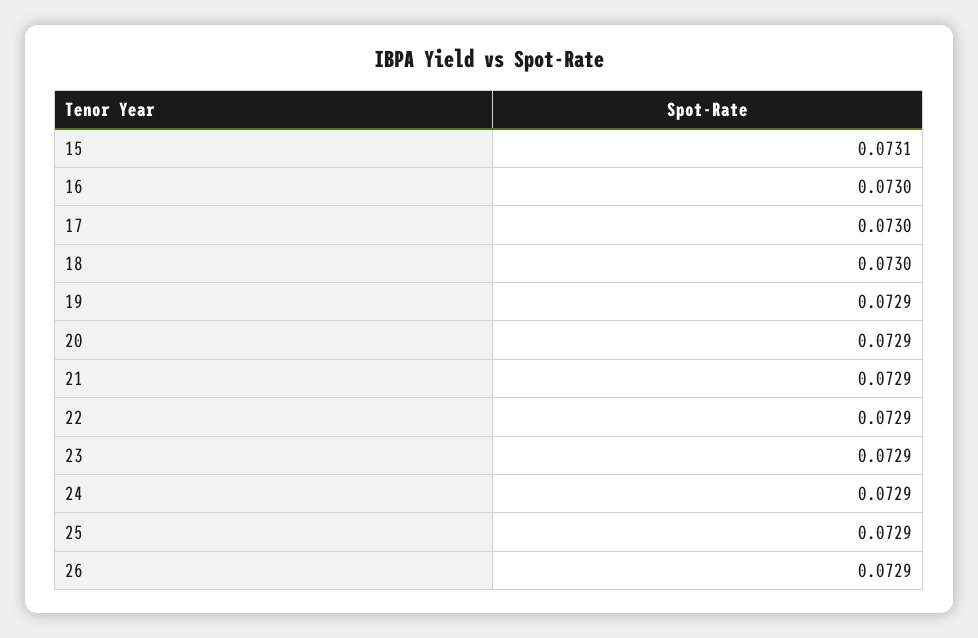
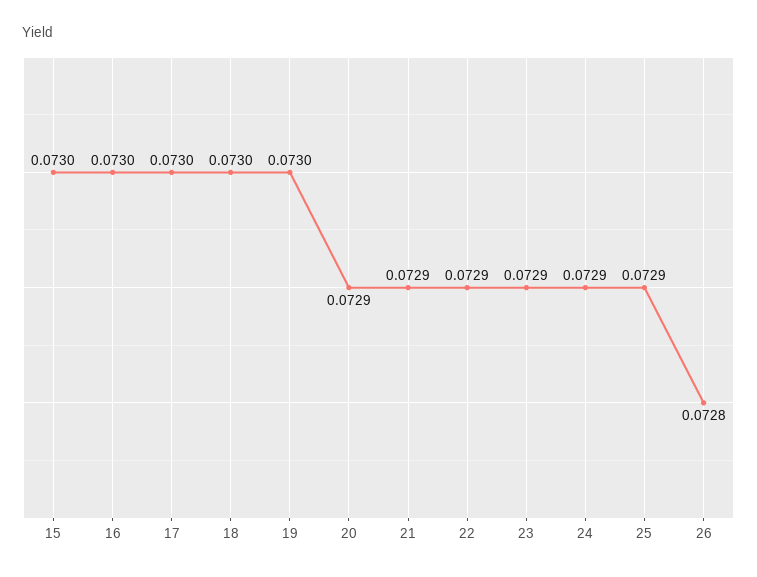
  {
-   "15": 0.0731,
+   "15": 0.073,
    "16": 0.073,
    "17": 0.073,
    "18": 0.073,
-   "19": 0.0729,
+   "19": 0.073,
    "20": 0.0729,
    "21": 0.0729,
    "22": 0.0729,
    "23": 0.0729,
    "24": 0.0729,
    "25": 0.0729,
-   "26": 0.0729
+   "26": 0.0728
  }

